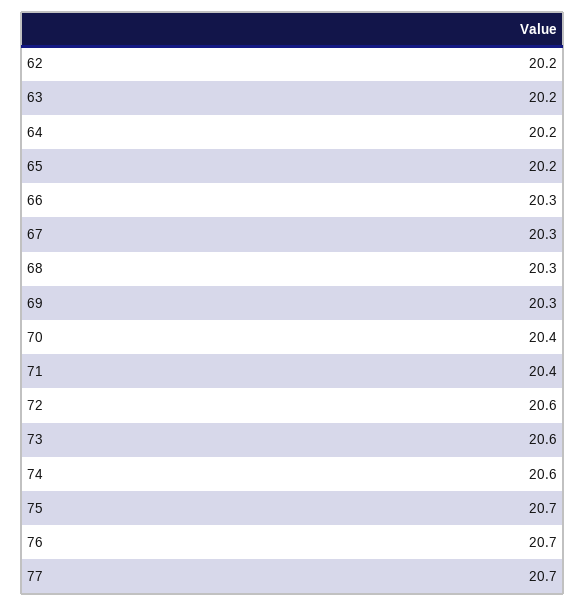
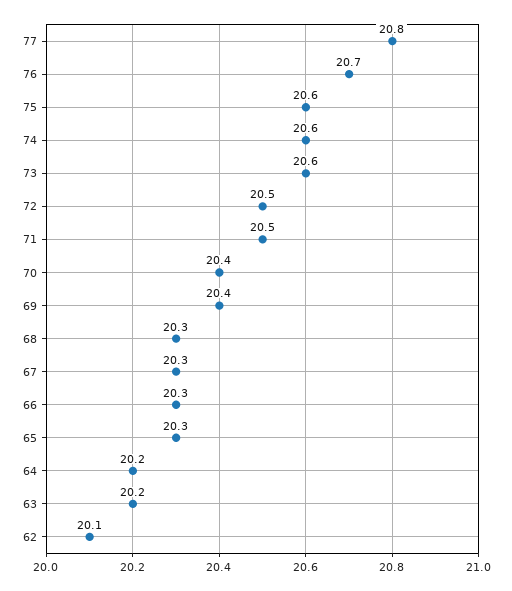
  {
-   "62": 20.2,
+   "62": 20.1,
    "63": 20.2,
    "64": 20.2,
-   "65": 20.2,
+   "65": 20.3,
    "66": 20.3,
    "67": 20.3,
    "68": 20.3,
-   "69": 20.3,
+   "69": 20.4,
    "70": 20.4,
-   "71": 20.4,
+   "71": 20.5,
-   "72": 20.6,
+   "72": 20.5,
    "73": 20.6,
    "74": 20.6,
-   "75": 20.7,
+   "75": 20.6,
    "76": 20.7,
-   "77": 20.7
+   "77": 20.8
  }

